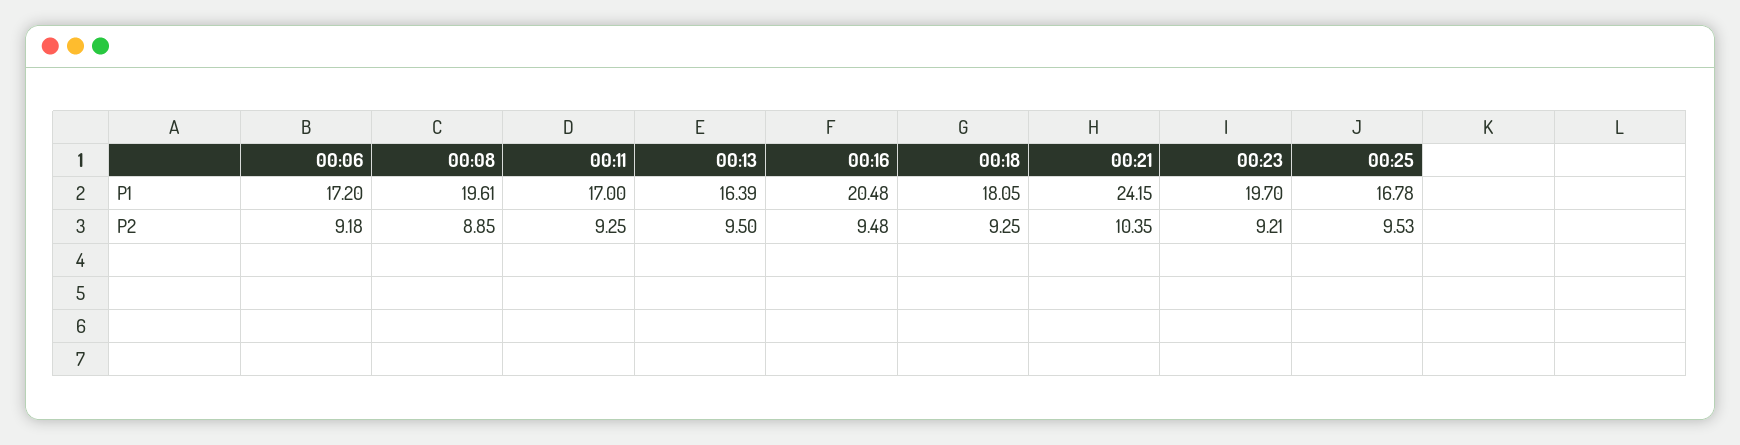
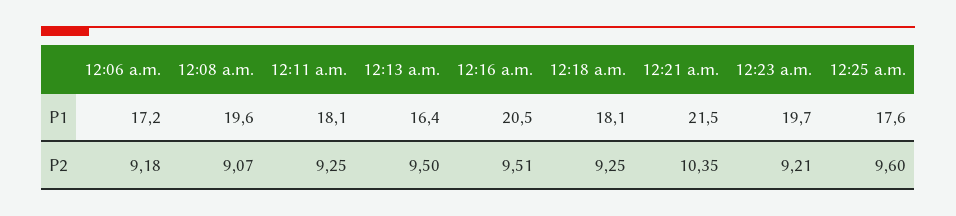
  {
    "00:06": {
      "P1": 17.2,
      "P2": 9.18
    },
    "00:08": {
      "P1": 19.61,
-     "P2": 8.85
+     "P2": 9.07
    },
    "00:11": {
-     "P1": 17,
+     "P1": 18.1,
      "P2": 9.25
    },
    "00:13": {
      "P1": 16.39,
      "P2": 9.5
    },
    "00:16": {
      "P1": 20.48,
-     "P2": 9.48
+     "P2": 9.51
    },
    "00:18": {
      "P1": 18.05,
      "P2": 9.25
    },
    "00:21": {
-     "P1": 24.15,
+     "P1": 21.5,
      "P2": 10.35
    },
    "00:23": {
      "P1": 19.7,
      "P2": 9.21
    },
    "00:25": {
-     "P1": 16.78,
+     "P1": 17.6,
-     "P2": 9.53
+     "P2": 9.6
    }
  }

